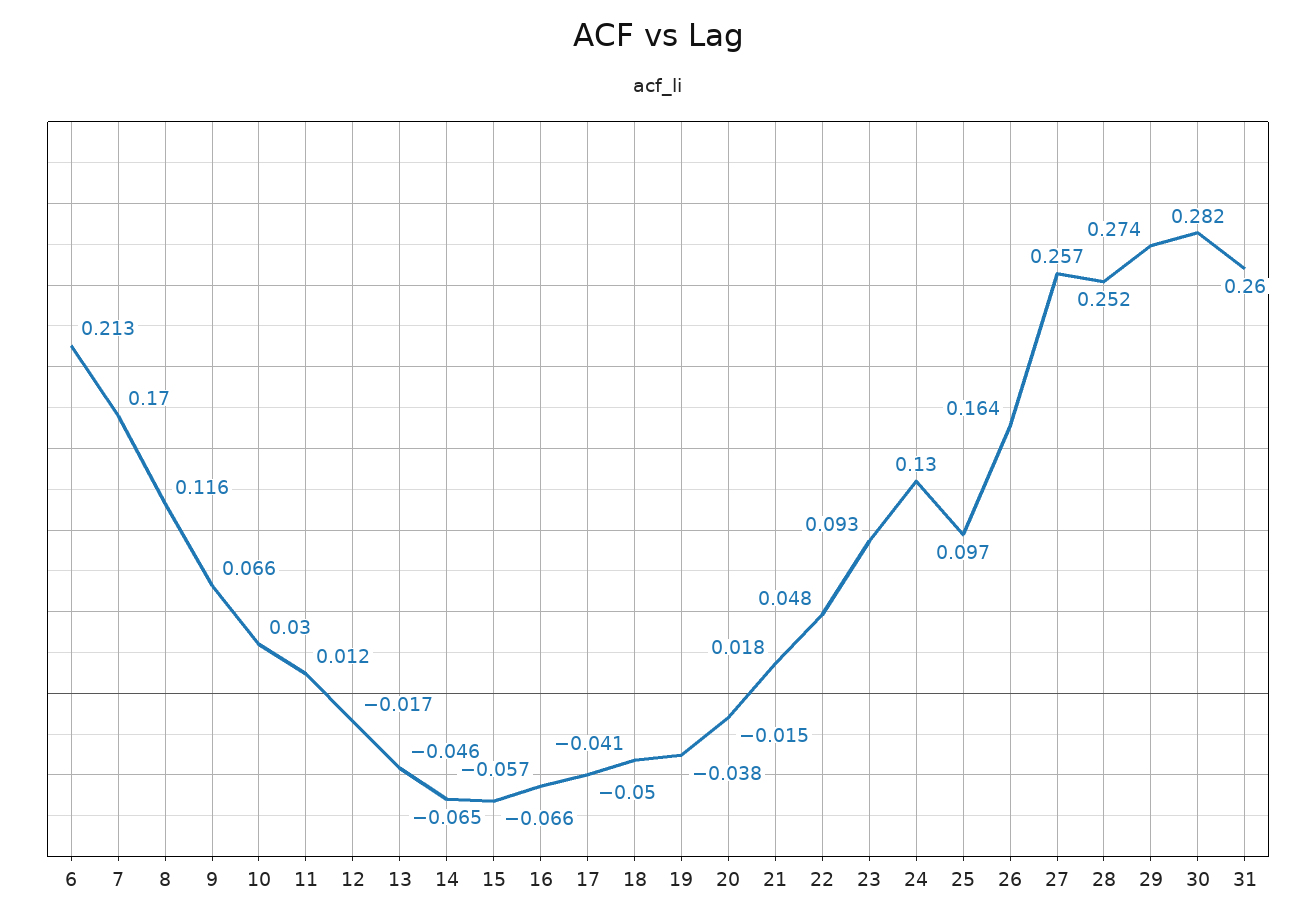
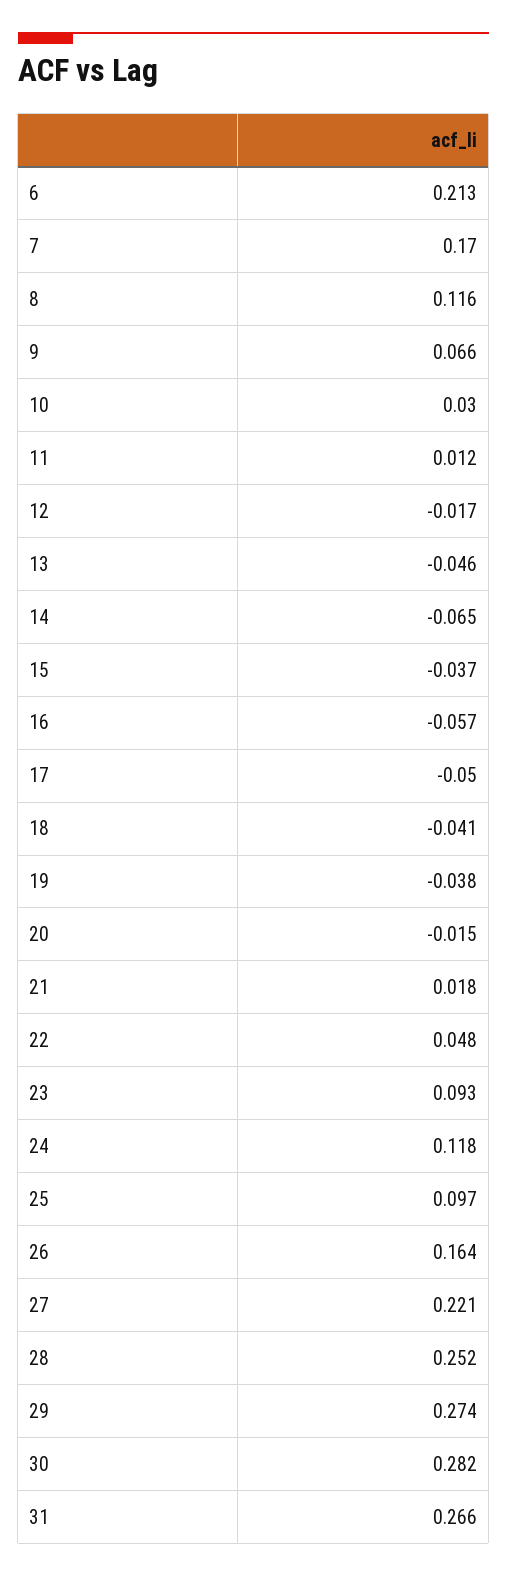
  {
    "6": 0.213,
    "7": 0.17,
    "8": 0.116,
    "9": 0.066,
    "10": 0.03,
    "11": 0.012,
    "12": -0.017,
    "13": -0.046,
    "14": -0.065,
-   "15": -0.066,
+   "15": -0.037,
    "16": -0.057,
    "17": -0.05,
    "18": -0.041,
    "19": -0.038,
    "20": -0.015,
    "21": 0.018,
    "22": 0.048,
    "23": 0.093,
-   "24": 0.13,
+   "24": 0.118,
    "25": 0.097,
    "26": 0.164,
-   "27": 0.257,
+   "27": 0.221,
    "28": 0.252,
    "29": 0.274,
    "30": 0.282,
-   "31": 0.26
+   "31": 0.266
  }

